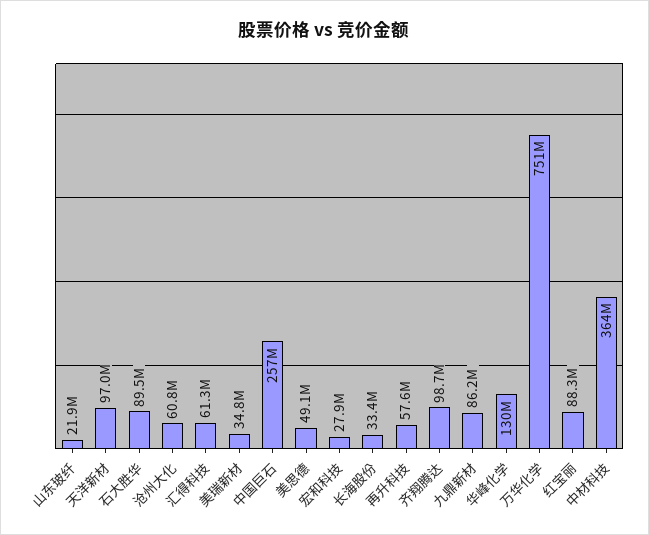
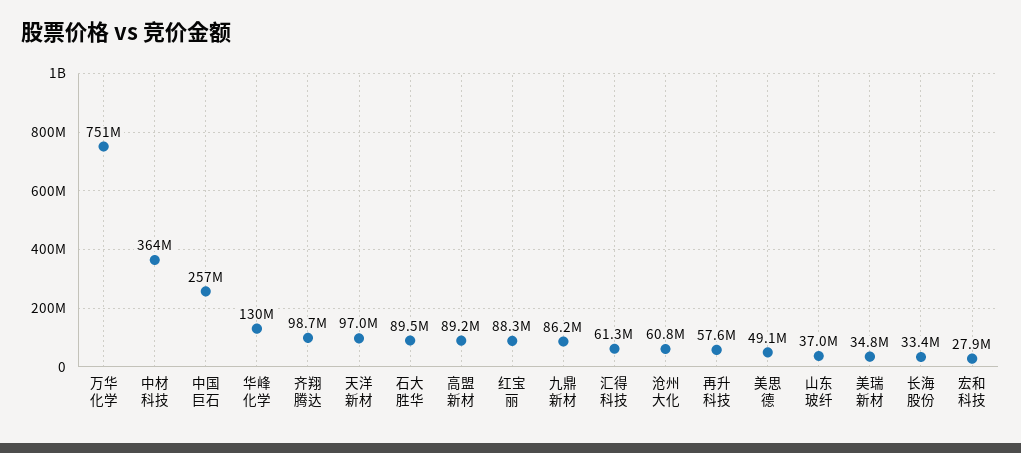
  {
-   "山东玻纤": 21900000,
+   "山东玻纤": 37000000,
    "天洋新材": 97000000,
    "石大胜华": 89500000,
    "沧州大化": 60800000,
    "汇得科技": 61300000,
    "美瑞新材": 34800000,
    "中国巨石": 257000000,
    "美思德": 49100000,
    "宏和科技": 27900000,
    "长海股份": 33400000,
    "再升科技": 57600000,
    "齐翔腾达": 98700000,
    "九鼎新材": 86200000,
    "华峰化学": 130000000,
    "万华化学": 751000000,
    "红宝丽": 88300000,
-   "中材科技": 364000000
+   "中材科技": 364000000,
+   "高盟新材": 89200000
  }

